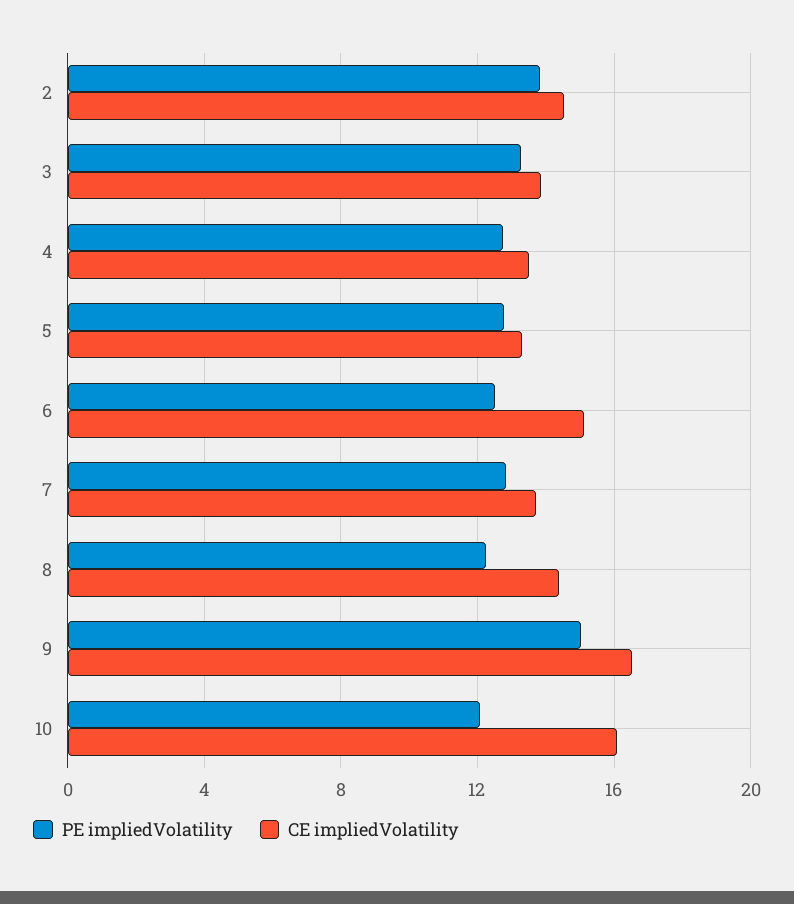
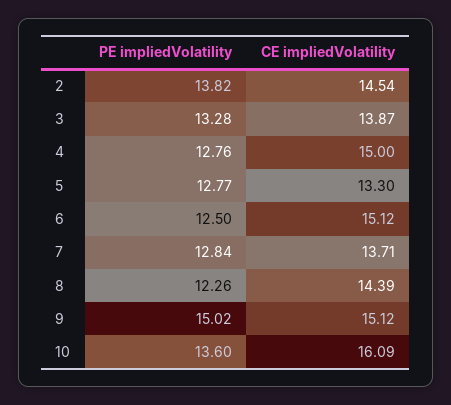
  {
    "PE impliedVolatility": {
      "2": 13.82,
      "3": 13.28,
      "4": 12.76,
      "5": 12.77,
      "6": 12.5,
      "7": 12.84,
      "8": 12.26,
      "9": 15.02,
-     "10": 12
+     "10": 13.6
    },
    "CE impliedVolatility": {
      "2": 14.54,
      "3": 13.87,
-     "4": 13.5,
+     "4": 15,
      "5": 13.3,
      "6": 15.12,
      "7": 13.71,
      "8": 14.39,
-     "9": 16.5,
+     "9": 15.12,
      "10": 16.09
    }
  }

